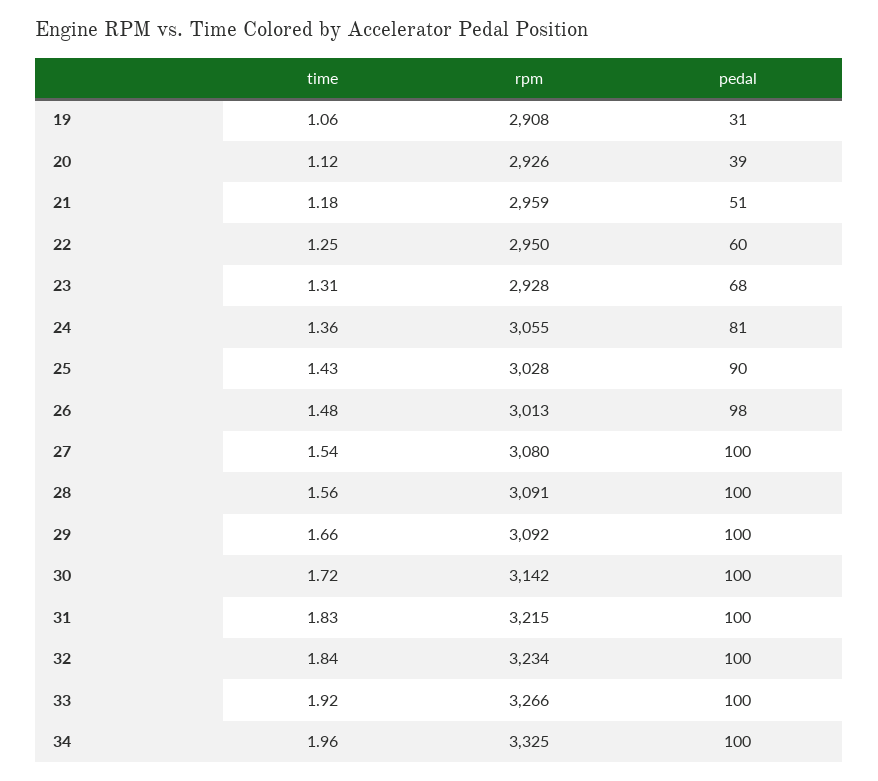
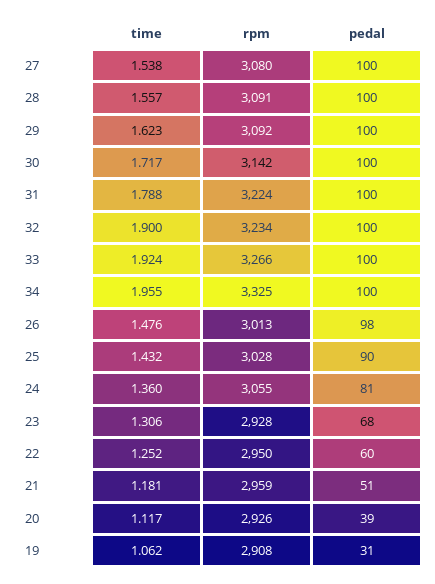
  {
    "time": {
      "19": 1.062,
      "20": 1.117,
      "21": 1.181,
      "22": 1.252,
      "23": 1.306,
      "24": 1.36,
      "25": 1.432,
      "26": 1.476,
      "27": 1.538,
      "28": 1.557,
-     "29": 1.66,
+     "29": 1.623,
      "30": 1.717,
-     "31": 1.83,
+     "31": 1.788,
-     "32": 1.84,
+     "32": 1.9,
      "33": 1.924,
      "34": 1.955
    },
    "rpm": {
      "19": 2908,
      "20": 2926,
      "21": 2959,
      "22": 2950,
      "23": 2928,
      "24": 3055,
      "25": 3028,
      "26": 3013,
      "27": 3080,
      "28": 3091,
      "29": 3092,
      "30": 3142,
-     "31": 3215,
+     "31": 3224,
      "32": 3234,
      "33": 3266,
      "34": 3325
    },
    "pedal": {
      "19": 31,
      "20": 39,
      "21": 51,
      "22": 60,
      "23": 68,
      "24": 81,
      "25": 90,
      "26": 98,
      "27": 100,
      "28": 100,
      "29": 100,
      "30": 100,
      "31": 100,
      "32": 100,
      "33": 100,
      "34": 100
    }
  }

